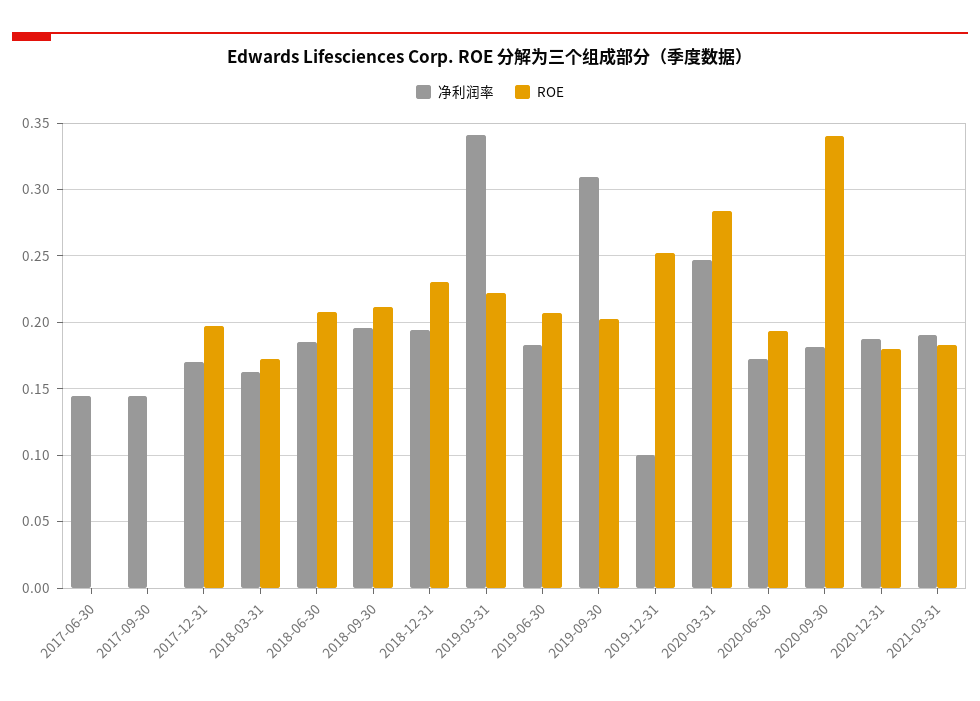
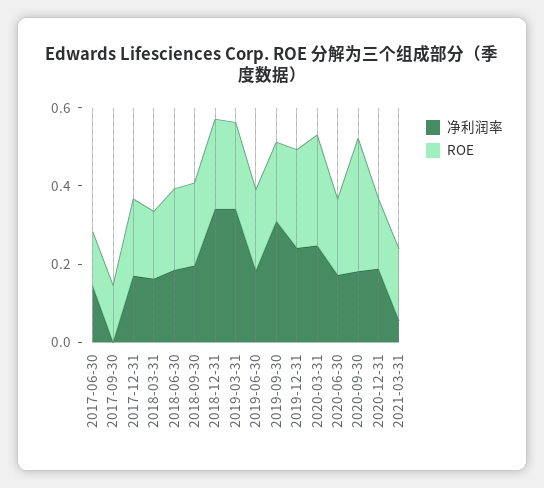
  {
    "净利润率": {
      "2017-06-30": 0.145,
-     "2017-09-30": 0.145,
+     "2017-09-30": 0,
      "2017-12-31": 0.17,
      "2018-03-31": 0.165,
      "2018-06-30": 0.185,
      "2018-09-30": 0.195,
-     "2018-12-31": 0.195,
+     "2018-12-31": 0.35,
      "2019-03-31": 0.34,
      "2019-06-30": 0.185,
      "2019-09-30": 0.31,
-     "2019-12-31": 0.1,
+     "2019-12-31": 0.25,
      "2020-03-31": 0.245,
      "2020-06-30": 0.17,
      "2020-09-30": 0.18,
      "2020-12-31": 0.19,
-     "2021-03-31": 0.19
+     "2021-03-31": 0.05
    },
    "ROE": {
-     "2017-06-30": 0,
+     "2017-06-30": 0.15,
-     "2017-09-30": 0,
+     "2017-09-30": 0.15,
      "2017-12-31": 0.195,
      "2018-03-31": 0.175,
      "2018-06-30": 0.21,
      "2018-09-30": 0.21,
      "2018-12-31": 0.23,
      "2019-03-31": 0.22,
      "2019-06-30": 0.205,
      "2019-09-30": 0.205,
      "2019-12-31": 0.25,
      "2020-03-31": 0.285,
      "2020-06-30": 0.195,
      "2020-09-30": 0.34,
      "2020-12-31": 0.18,
      "2021-03-31": 0.185
    }
  }

